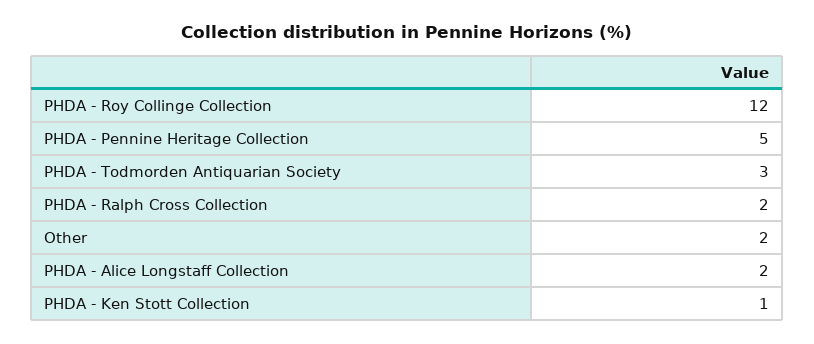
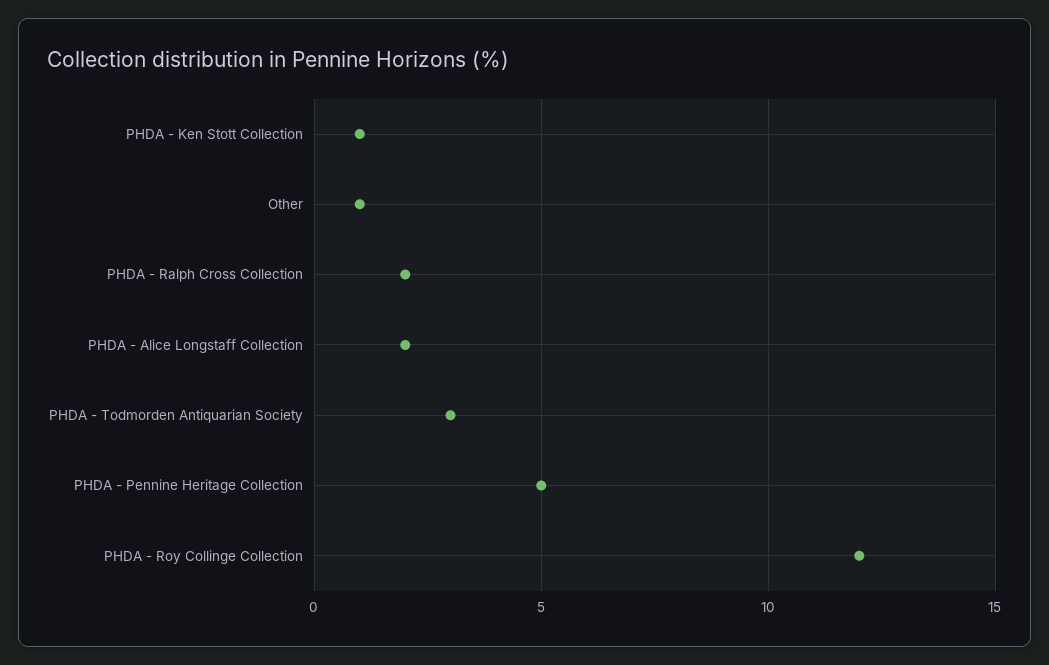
  {
    "PHDA - Roy Collinge Collection": 12,
    "PHDA - Pennine Heritage Collection": 5,
    "PHDA - Todmorden Antiquarian Society": 3,
    "PHDA - Ralph Cross Collection": 2,
-   "Other": 2,
+   "Other": 1,
    "PHDA - Alice Longstaff Collection": 2,
    "PHDA - Ken Stott Collection": 1
  }

